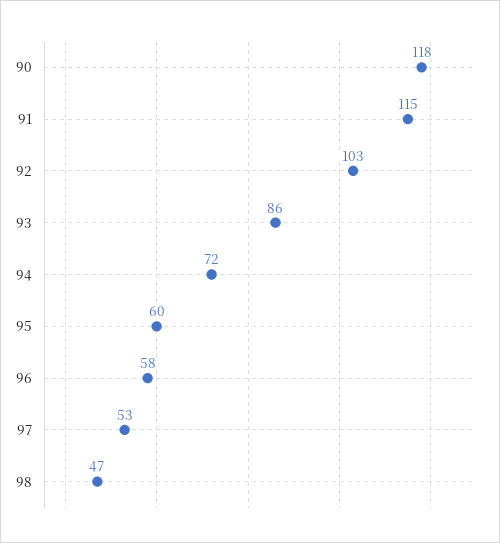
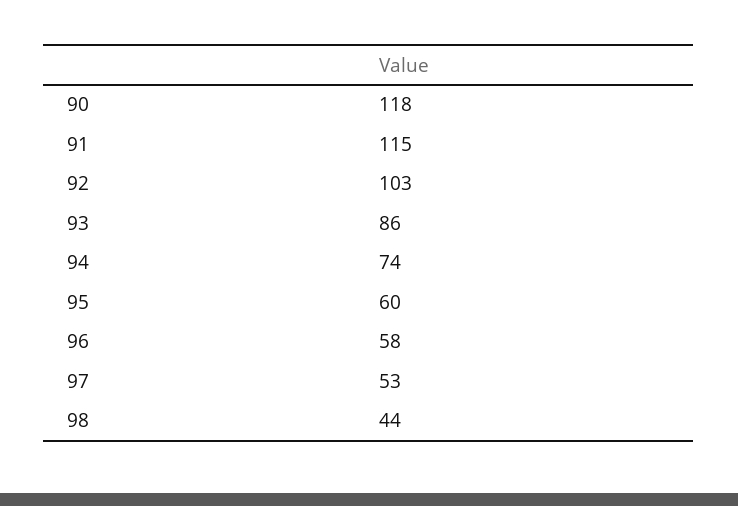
  {
    "90": 118,
    "91": 115,
    "92": 103,
    "93": 86,
-   "94": 72,
+   "94": 74,
    "95": 60,
    "96": 58,
    "97": 53,
-   "98": 47
+   "98": 44
  }

